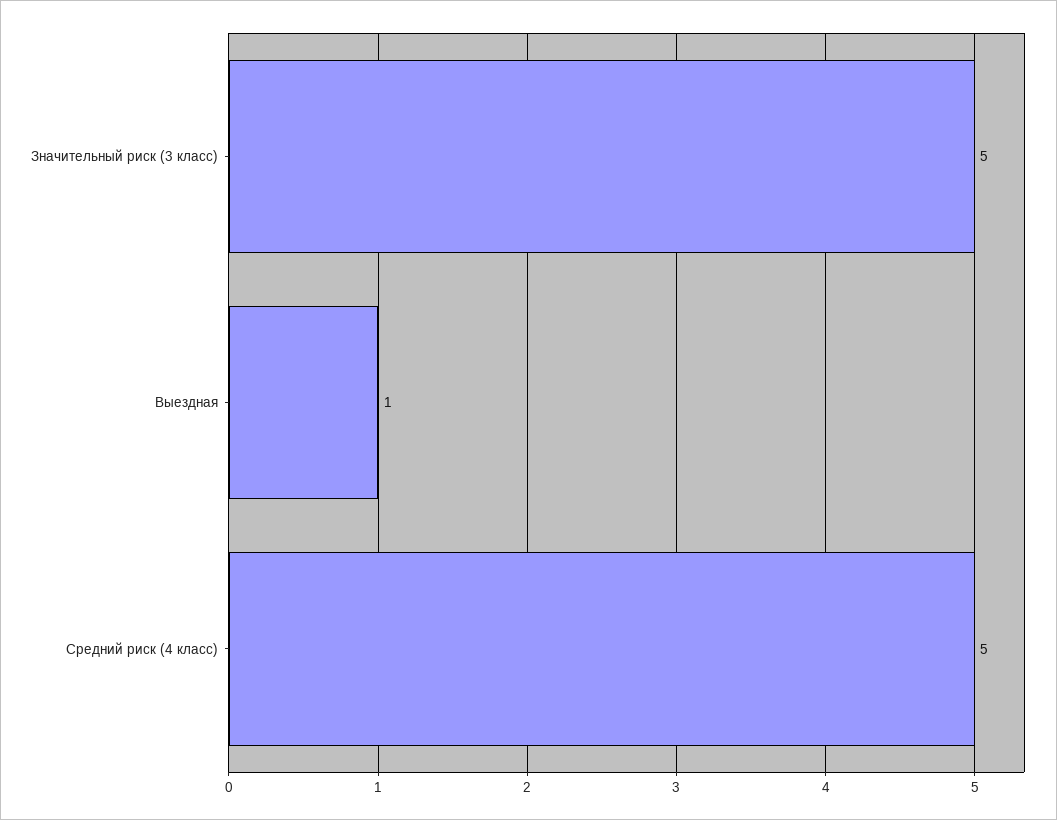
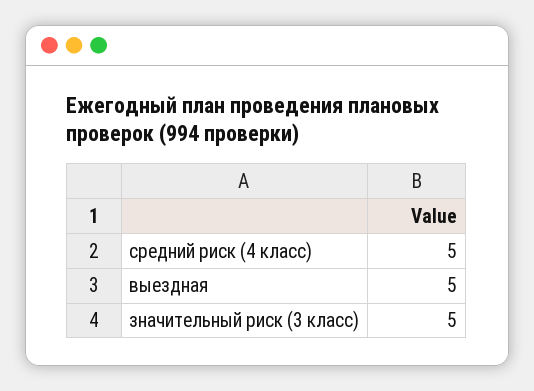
  {
    "Значительный риск (3 класс)": 5,
-   "Выездная": 1,
+   "Выездная": 5,
    "Средний риск (4 класс)": 5
  }

